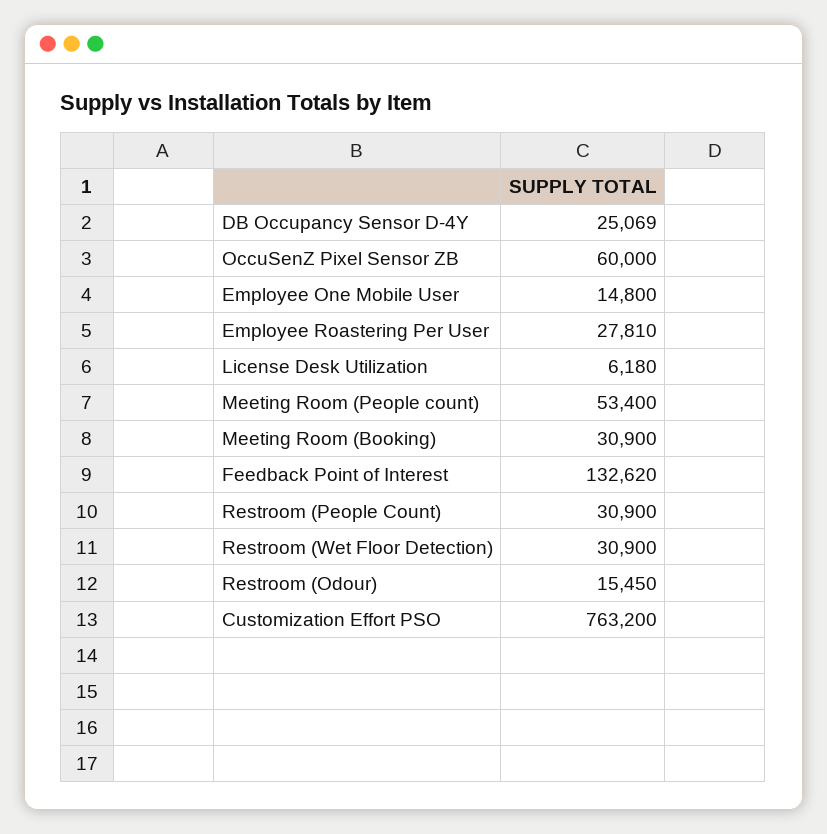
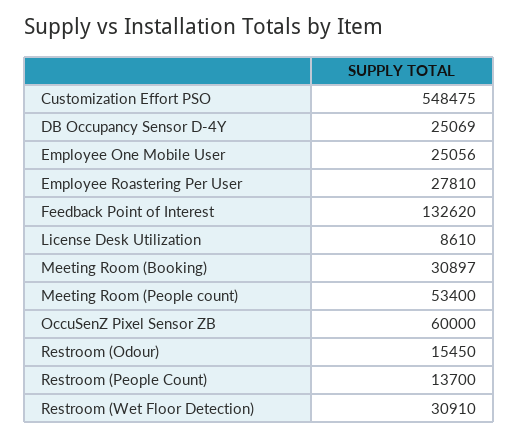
  {
    "DB Occupancy Sensor D-4Y": 25069,
    "OccuSenZ Pixel Sensor ZB": 60000,
-   "Employee One Mobile User": 14800,
+   "Employee One Mobile User": 25056,
    "Employee Roastering Per User": 27810,
-   "License Desk Utilization": 6180,
+   "License Desk Utilization": 8610,
    "Meeting Room (People count)": 53400,
-   "Meeting Room (Booking)": 30900,
+   "Meeting Room (Booking)": 30897,
    "Feedback Point of Interest": 132620,
-   "Restroom (People Count)": 30900,
+   "Restroom (People Count)": 13700,
-   "Restroom (Wet Floor Detection)": 30900,
+   "Restroom (Wet Floor Detection)": 30910,
    "Restroom (Odour)": 15450,
-   "Customization Effort PSO": 763200
+   "Customization Effort PSO": 548475
  }

